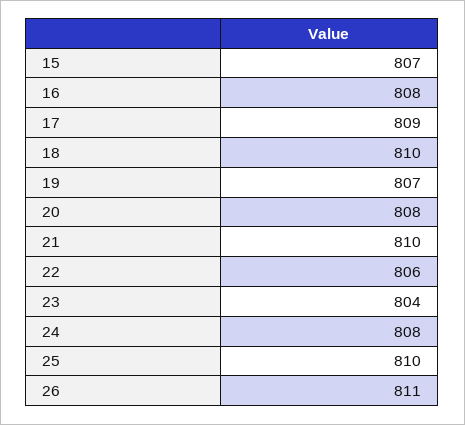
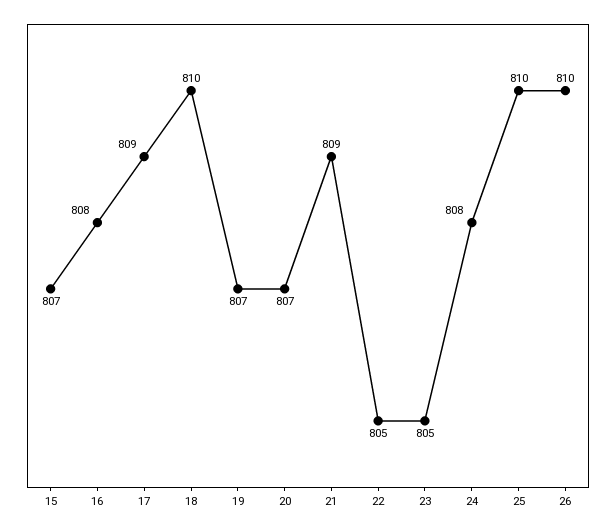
  {
    "15": 807,
    "16": 808,
    "17": 809,
    "18": 810,
    "19": 807,
-   "20": 808,
+   "20": 807,
-   "21": 810,
+   "21": 809,
-   "22": 806,
+   "22": 805,
-   "23": 804,
+   "23": 805,
    "24": 808,
    "25": 810,
-   "26": 811
+   "26": 810
  }

